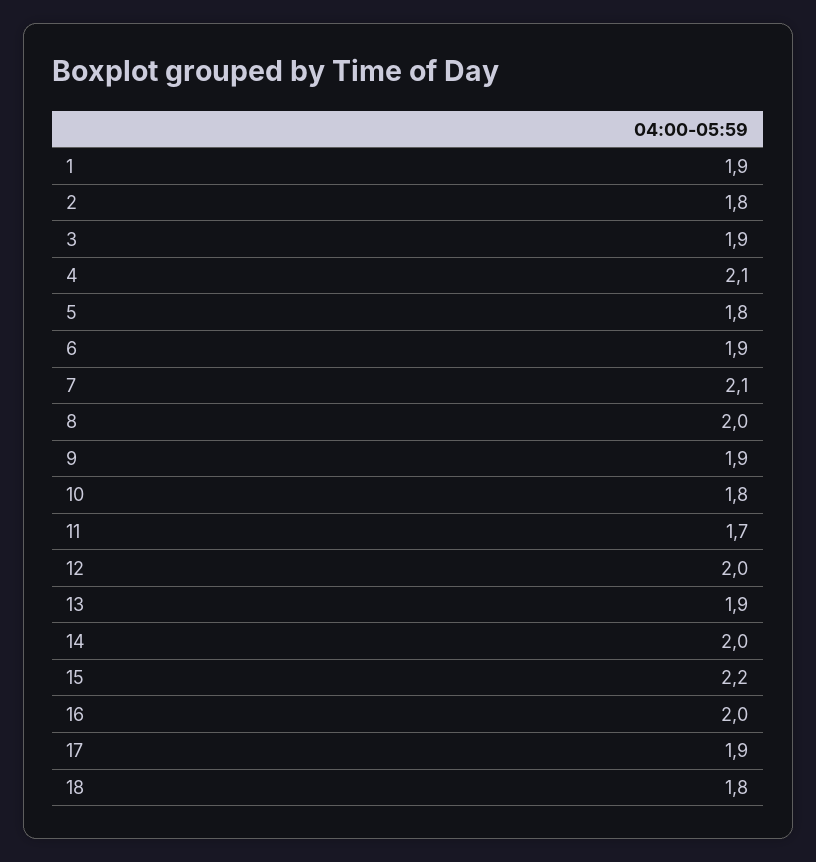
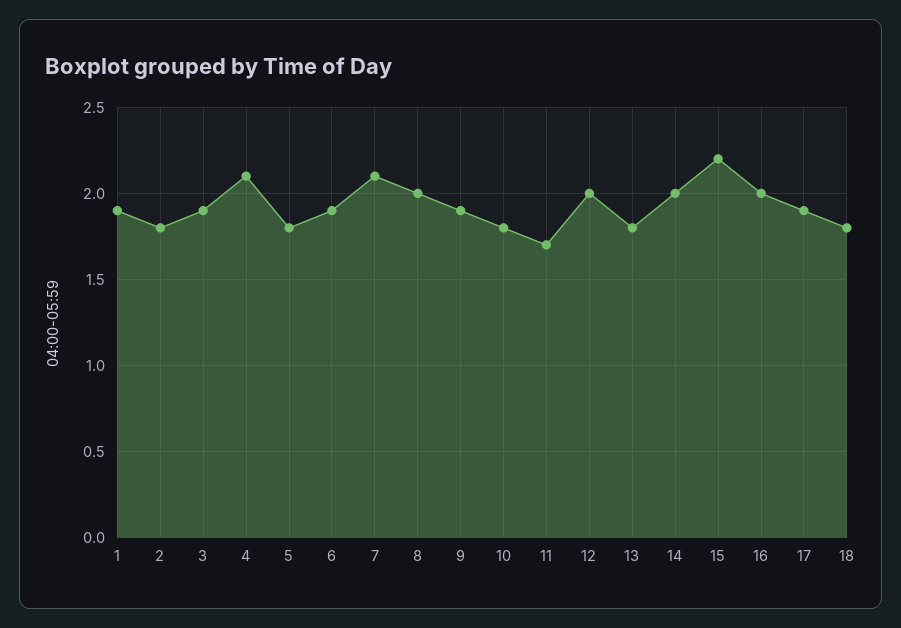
  {
    "1": 1.9,
    "2": 1.8,
    "3": 1.9,
    "4": 2.1,
    "5": 1.8,
    "6": 1.9,
    "7": 2.1,
    "8": 2,
    "9": 1.9,
    "10": 1.8,
    "11": 1.7,
    "12": 2,
-   "13": 1.9,
+   "13": 1.8,
    "14": 2,
    "15": 2.2,
    "16": 2,
    "17": 1.9,
    "18": 1.8
  }

